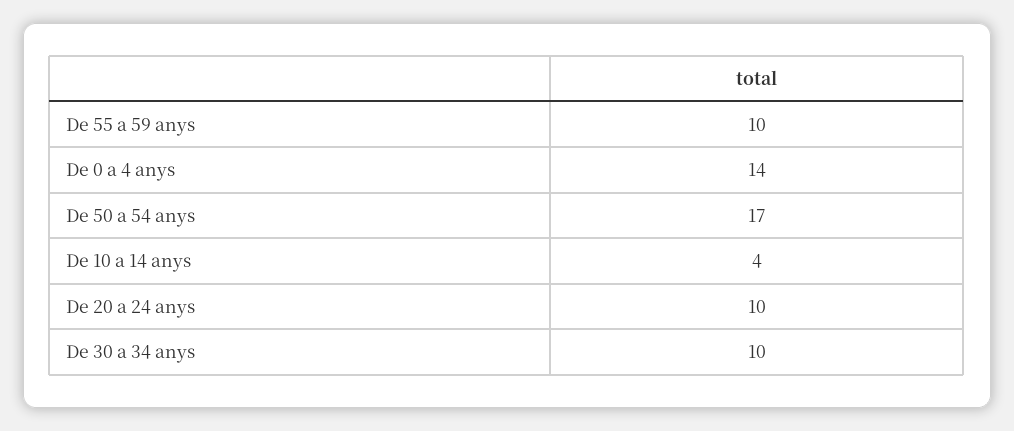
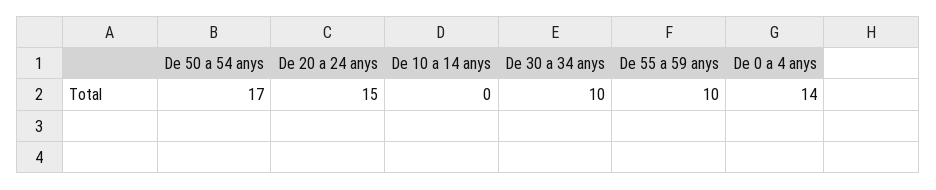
  {
    "De 55 a 59 anys": 10,
    "De 0 a 4 anys": 14,
    "De 50 a 54 anys": 17,
-   "De 10 a 14 anys": 4,
+   "De 10 a 14 anys": 0,
-   "De 20 a 24 anys": 10,
+   "De 20 a 24 anys": 15,
    "De 30 a 34 anys": 10
  }

